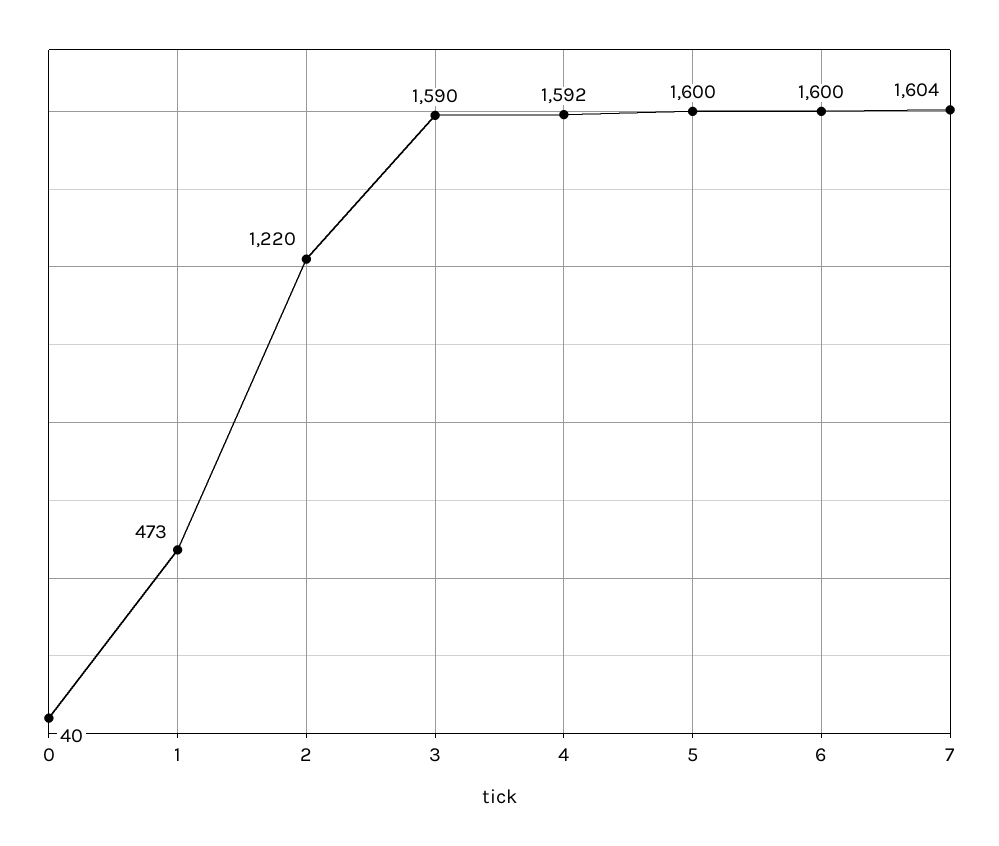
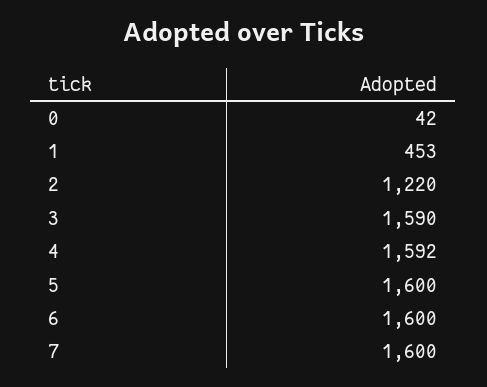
  {
-   "0": 40,
+   "0": 42,
-   "1": 473,
+   "1": 453,
    "2": 1220,
    "3": 1590,
    "4": 1592,
    "5": 1600,
    "6": 1600,
-   "7": 1604
+   "7": 1600
  }

